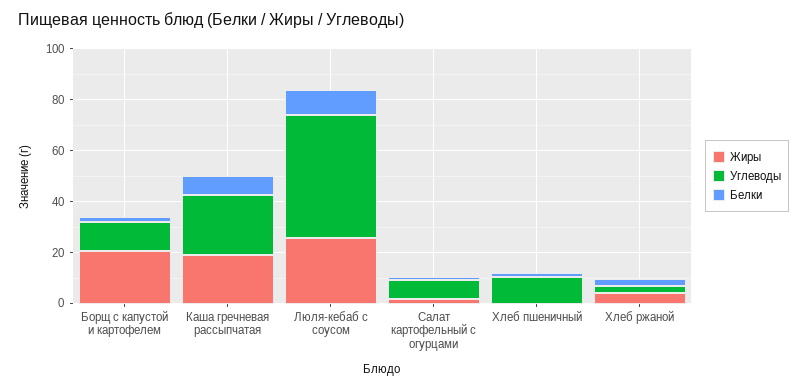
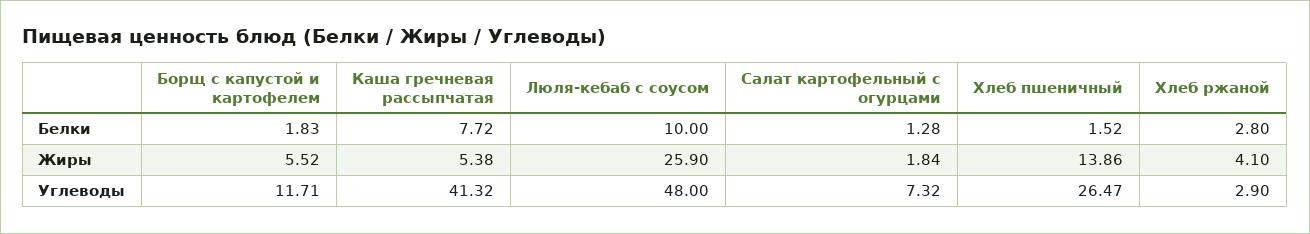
  {
    "Жиры": {
-     "Борщ с капустой и картофелем": 20,
+     "Борщ с капустой и картофелем": 5.52,
-     "Каша гречневая рассыпчатая": 20,
+     "Каша гречневая рассыпчатая": 5.38,
      "Люля-кебаб с соусом": 25.9,
      "Салат картофельный с огурцами": 1.84,
-     "Хлеб пшеничный": 0,
+     "Хлеб пшеничный": 13.86,
      "Хлеб ржаной": 4.1
    },
    "Углеводы": {
      "Борщ с капустой и картофелем": 11.71,
-     "Каша гречневая рассыпчатая": 25,
+     "Каша гречневая рассыпчатая": 41.32,
      "Люля-кебаб с соусом": 48,
      "Салат картофельный с огурцами": 7.32,
-     "Хлеб пшеничный": 10,
+     "Хлеб пшеничный": 26.47,
      "Хлеб ржаной": 2.9
    },
    "Белки": {
      "Борщ с капустой и картофелем": 1.83,
      "Каша гречневая рассыпчатая": 7.72,
      "Люля-кебаб с соусом": 10,
      "Салат картофельный с огурцами": 1.28,
      "Хлеб пшеничный": 1.52,
      "Хлеб ржаной": 2.8
    }
  }

